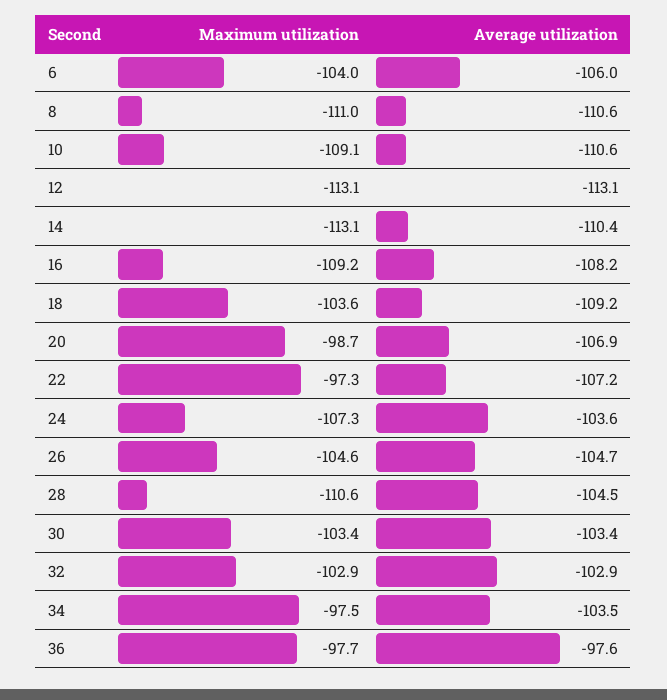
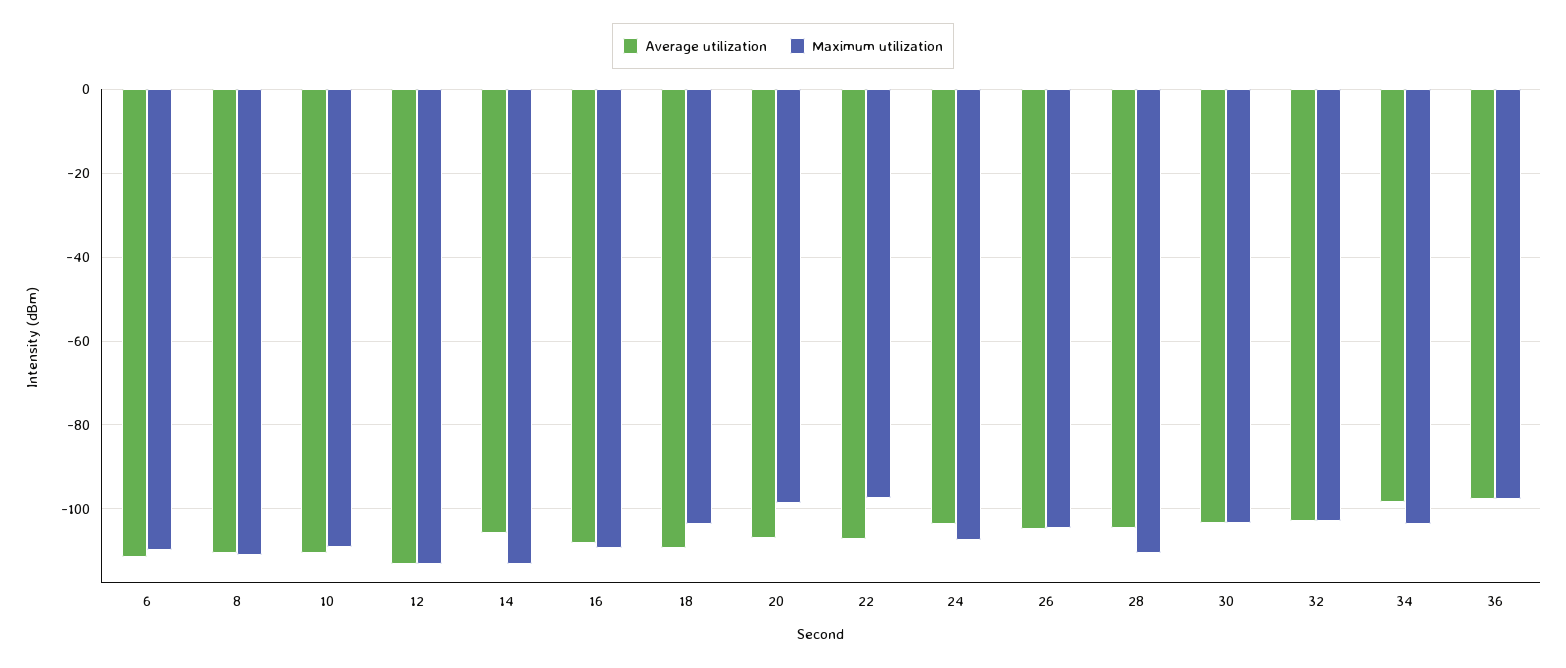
  {
    "Maximum utilization": {
-     "6": -104,
+     "6": -110,
      "8": -111,
      "10": -109.1,
      "12": -113.1,
      "14": -113.1,
      "16": -109.2,
      "18": -103.6,
      "20": -98.7,
      "22": -97.3,
      "24": -107.3,
      "26": -104.6,
      "28": -110.6,
      "30": -103.4,
      "32": -102.9,
-     "34": -97.5,
+     "34": -104,
      "36": -97.7
    },
    "Average utilization": {
-     "6": -106,
+     "6": -112,
      "8": -110.6,
      "10": -110.6,
      "12": -113.1,
-     "14": -110.4,
+     "14": -106,
      "16": -108.2,
      "18": -109.2,
      "20": -106.9,
      "22": -107.2,
      "24": -103.6,
      "26": -104.7,
      "28": -104.5,
      "30": -103.4,
      "32": -102.9,
-     "34": -103.5,
+     "34": -98,
      "36": -97.6
    }
  }

